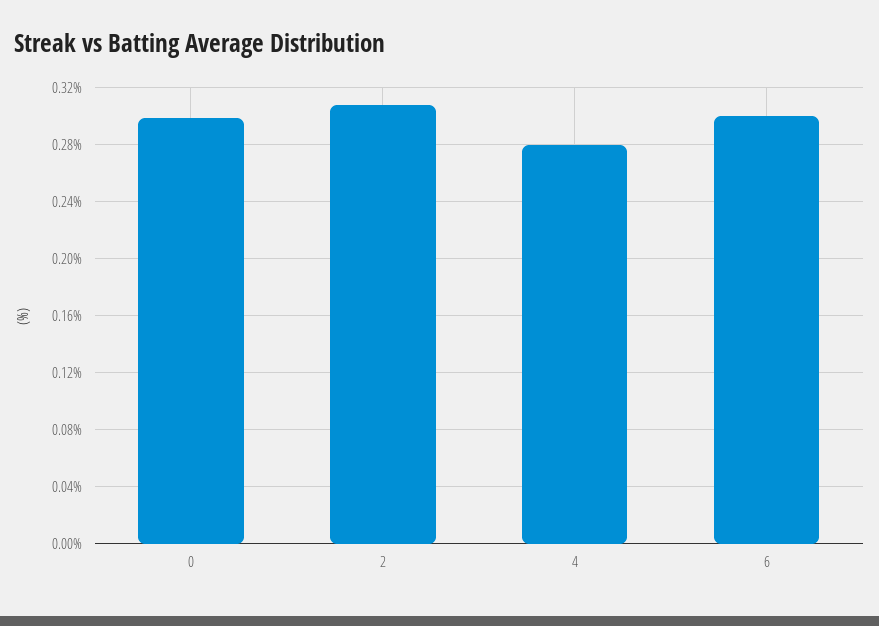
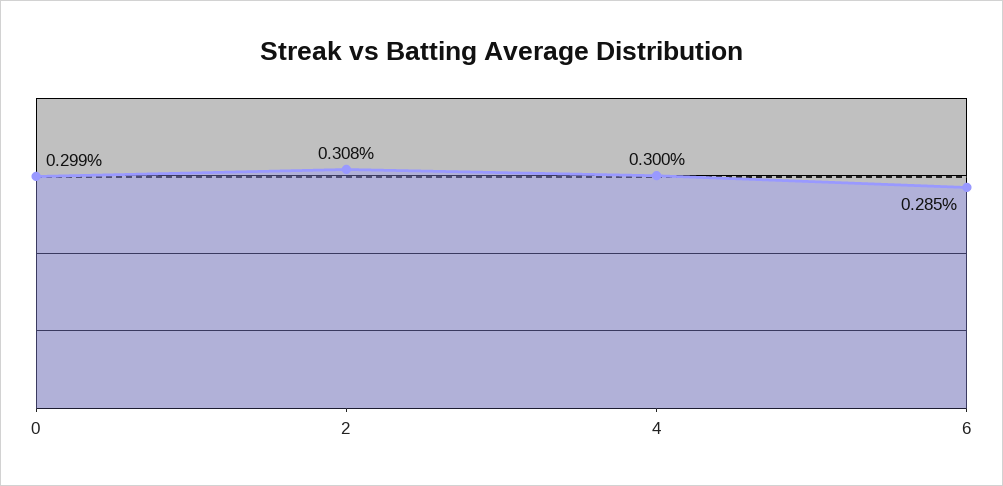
  {
    "0": 0.299,
    "2": 0.308,
-   "4": 0.28,
+   "4": 0.3,
-   "6": 0.3
+   "6": 0.285
  }

